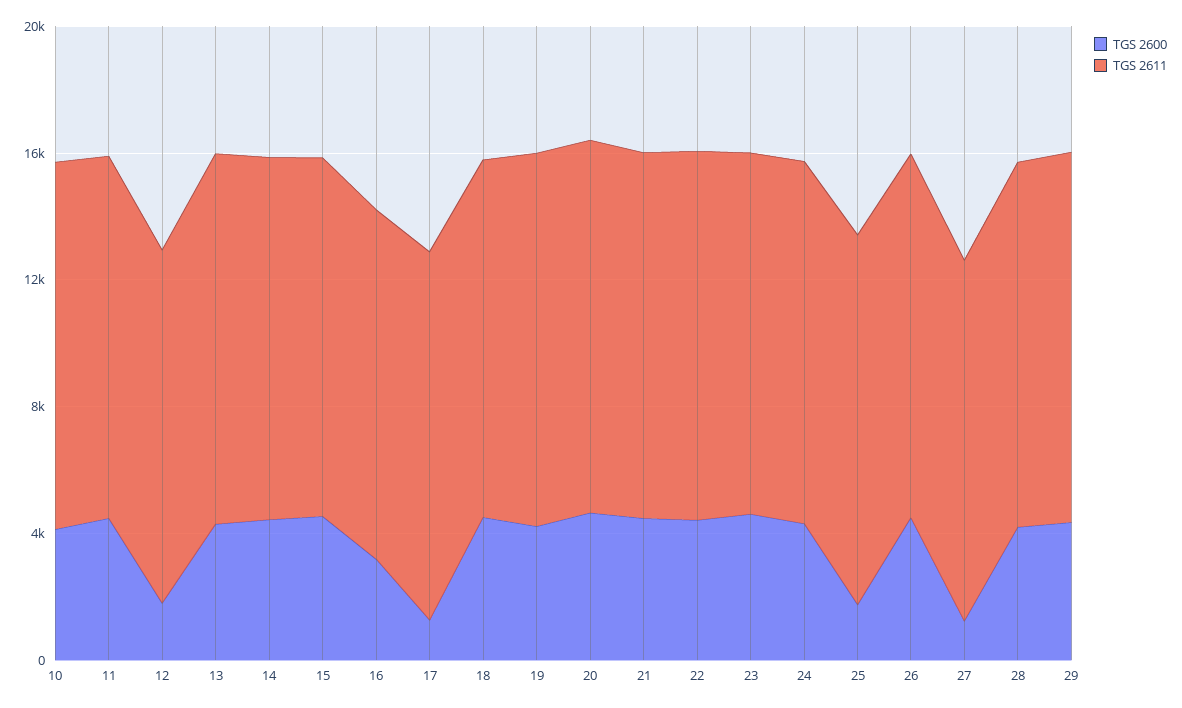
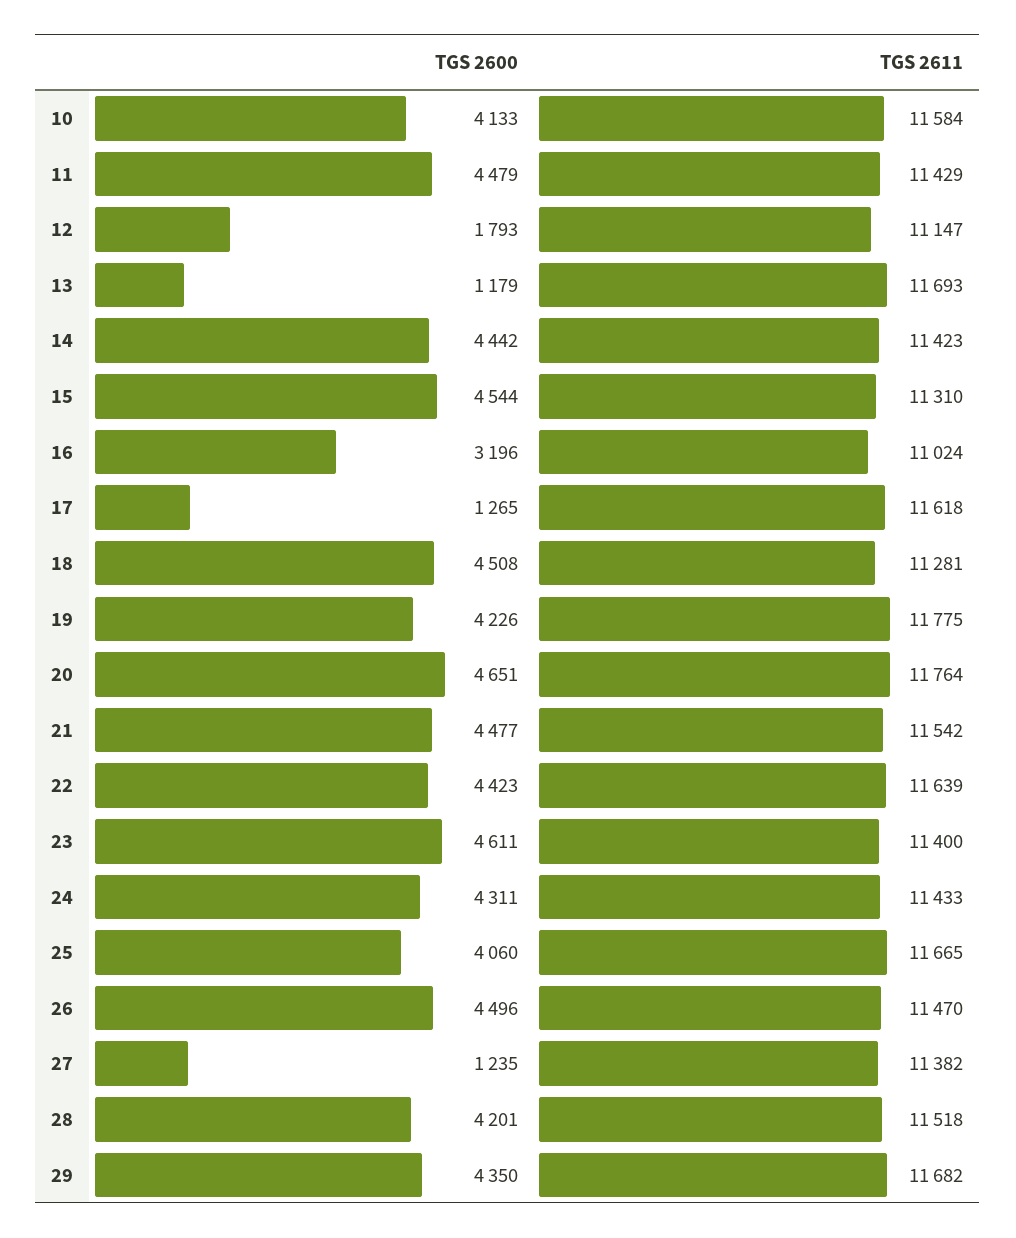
  {
    "TGS 2600": {
      "10": 4133,
      "11": 4479,
      "12": 1793,
-     "13": 4000,
+     "13": 1179,
      "14": 4442,
      "15": 4544,
      "16": 3196,
      "17": 1265,
      "18": 4508,
      "19": 4226,
      "20": 4651,
      "21": 4477,
      "22": 4423,
      "23": 4611,
      "24": 4311,
-     "25": 2000,
+     "25": 4060,
      "26": 4496,
      "27": 1235,
      "28": 4201,
      "29": 4350
    },
    "TGS 2611": {
      "10": 11584,
      "11": 11429,
      "12": 11147,
      "13": 11693,
      "14": 11423,
      "15": 11310,
      "16": 11024,
      "17": 11618,
      "18": 11281,
      "19": 11775,
      "20": 11764,
      "21": 11542,
      "22": 11639,
      "23": 11400,
      "24": 11433,
      "25": 11665,
      "26": 11470,
      "27": 11382,
      "28": 11518,
      "29": 11682
    }
  }

